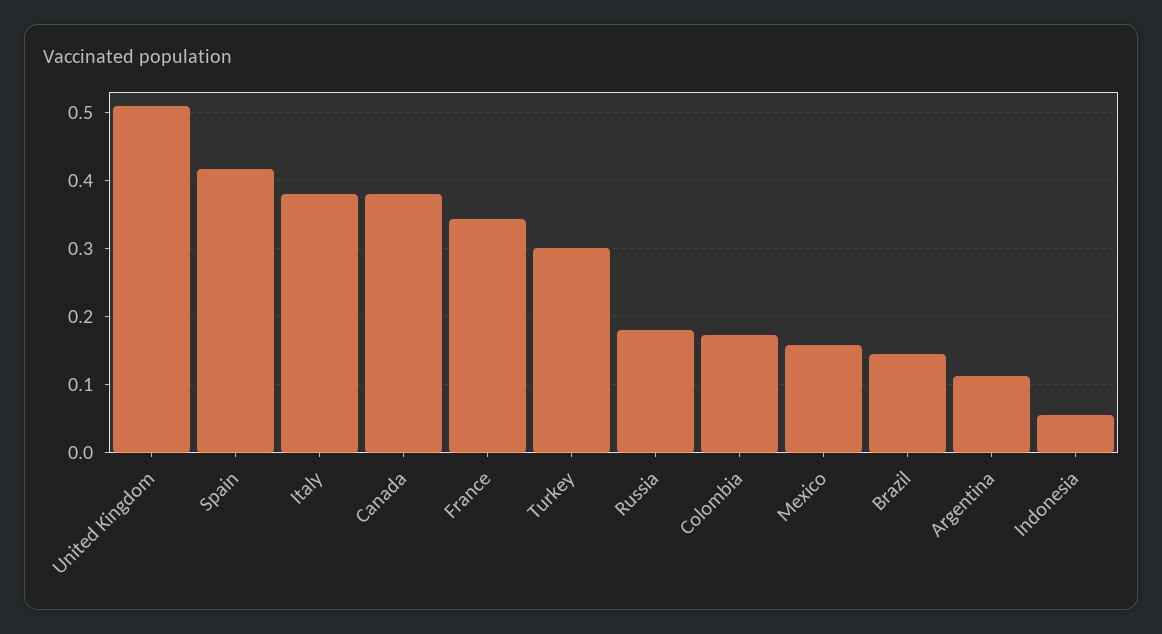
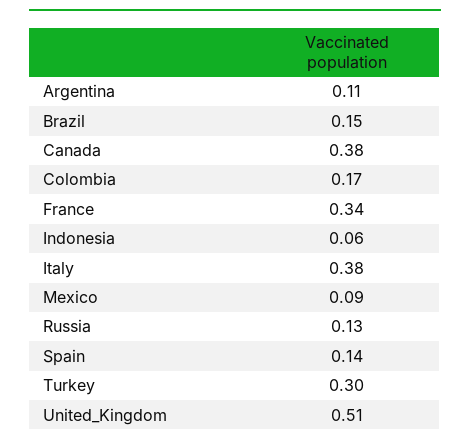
  {
    "United Kingdom": 0.51,
-   "Spain": 0.42,
+   "Spain": 0.14,
    "Italy": 0.38,
    "Canada": 0.38,
    "France": 0.34,
    "Turkey": 0.3,
-   "Russia": 0.18,
+   "Russia": 0.13,
    "Colombia": 0.17,
-   "Mexico": 0.16,
+   "Mexico": 0.09,
    "Brazil": 0.15,
    "Argentina": 0.11,
    "Indonesia": 0.06
  }

